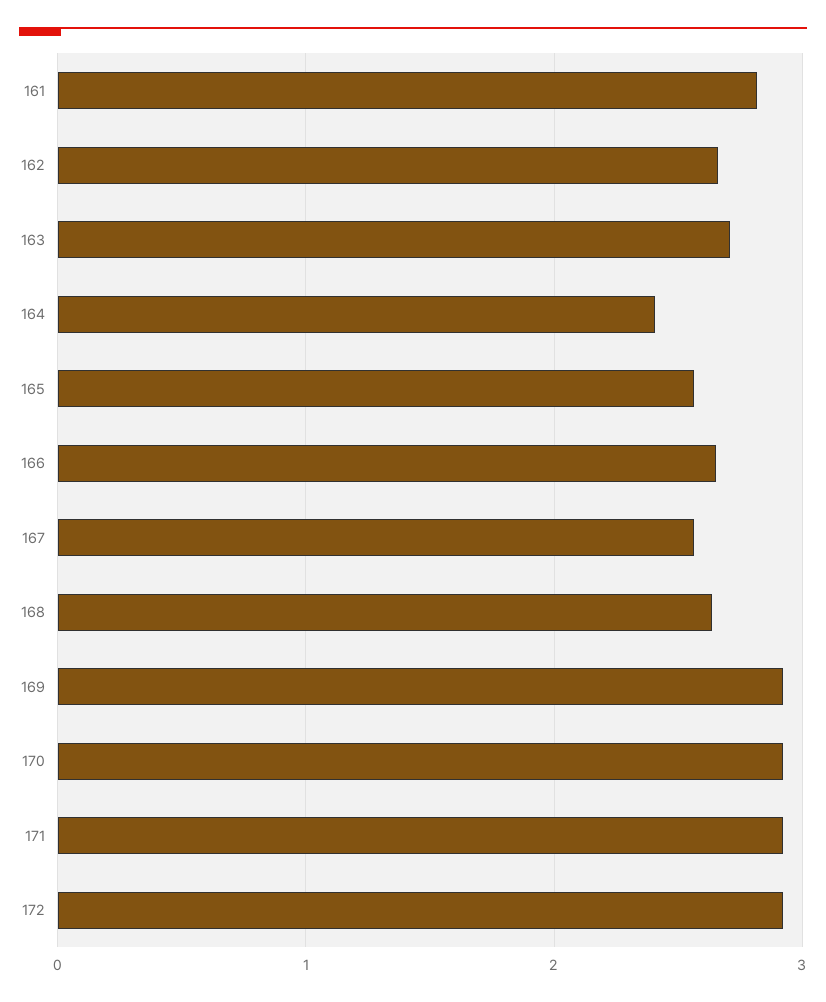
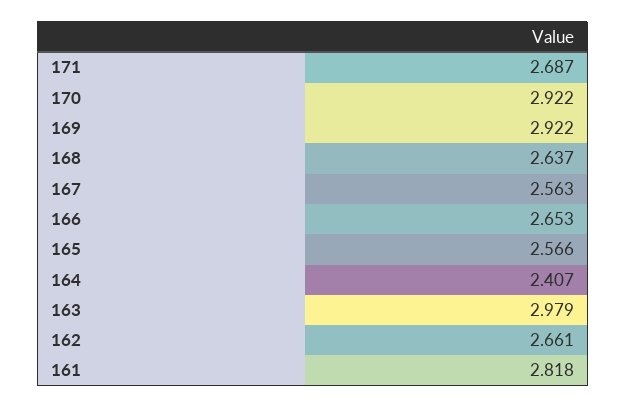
  {
    "161": 2.818,
    "162": 2.661,
-   "163": 2.7,
+   "163": 2.979,
    "164": 2.407,
    "165": 2.566,
    "166": 2.653,
    "167": 2.563,
    "168": 2.637,
    "169": 2.922,
    "170": 2.922,
-   "171": 2.9,
+   "171": 2.687
-   "172": 2.9
  }

